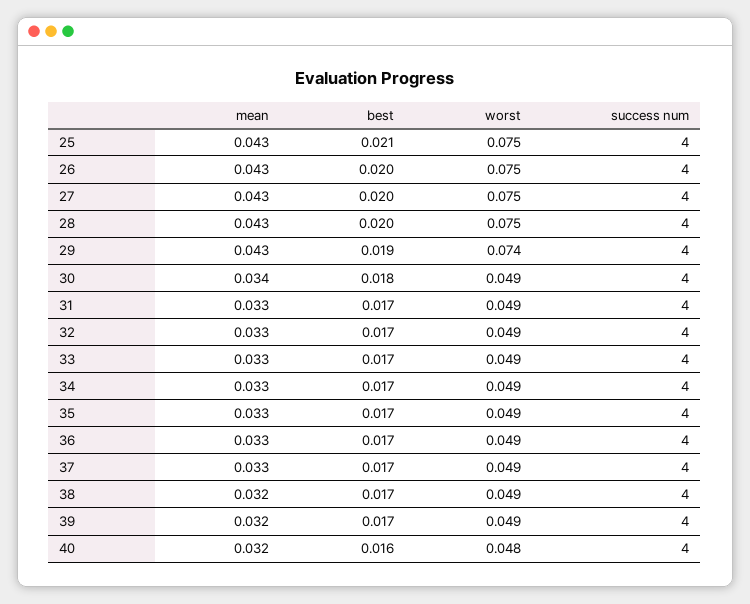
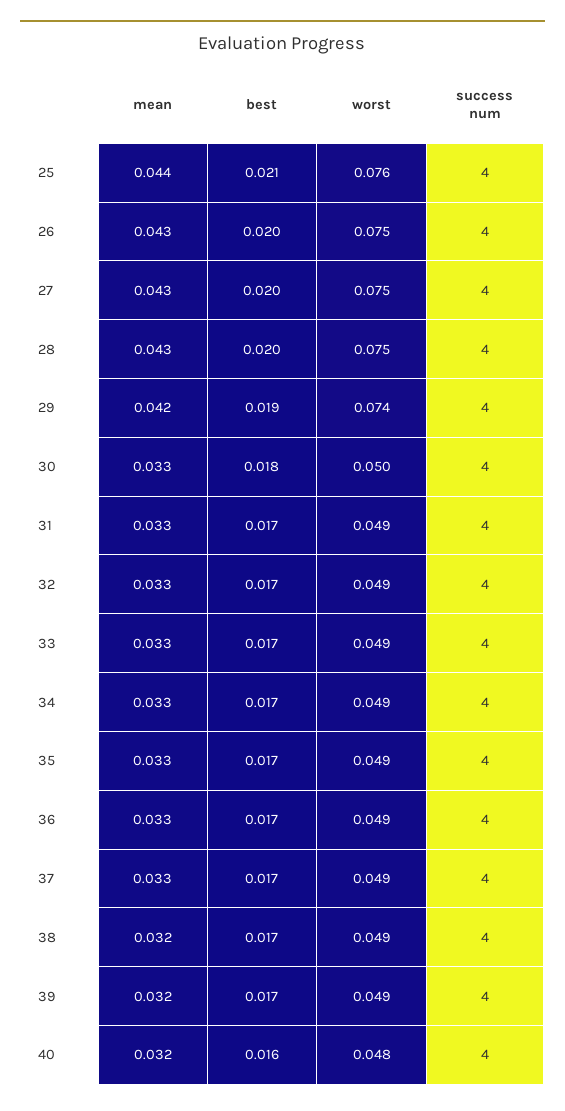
  {
    "mean": {
-     "25": 0.043,
+     "25": 0.044,
      "26": 0.043,
      "27": 0.043,
      "28": 0.043,
-     "29": 0.043,
+     "29": 0.042,
-     "30": 0.034,
+     "30": 0.033,
      "31": 0.033,
      "32": 0.033,
      "33": 0.033,
      "34": 0.033,
      "35": 0.033,
      "36": 0.033,
      "37": 0.033,
      "38": 0.032,
      "39": 0.032,
      "40": 0.032
    },
    "best": {
      "25": 0.021,
      "26": 0.02,
      "27": 0.02,
      "28": 0.02,
      "29": 0.019,
      "30": 0.018,
      "31": 0.017,
      "32": 0.017,
      "33": 0.017,
      "34": 0.017,
      "35": 0.017,
      "36": 0.017,
      "37": 0.017,
      "38": 0.017,
      "39": 0.017,
      "40": 0.016
    },
    "worst": {
-     "25": 0.075,
+     "25": 0.076,
      "26": 0.075,
      "27": 0.075,
      "28": 0.075,
      "29": 0.074,
-     "30": 0.049,
+     "30": 0.05,
      "31": 0.049,
      "32": 0.049,
      "33": 0.049,
      "34": 0.049,
      "35": 0.049,
      "36": 0.049,
      "37": 0.049,
      "38": 0.049,
      "39": 0.049,
      "40": 0.048
    },
    "success num": {
      "25": 4,
      "26": 4,
      "27": 4,
      "28": 4,
      "29": 4,
      "30": 4,
      "31": 4,
      "32": 4,
      "33": 4,
      "34": 4,
      "35": 4,
      "36": 4,
      "37": 4,
      "38": 4,
      "39": 4,
      "40": 4
    }
  }

